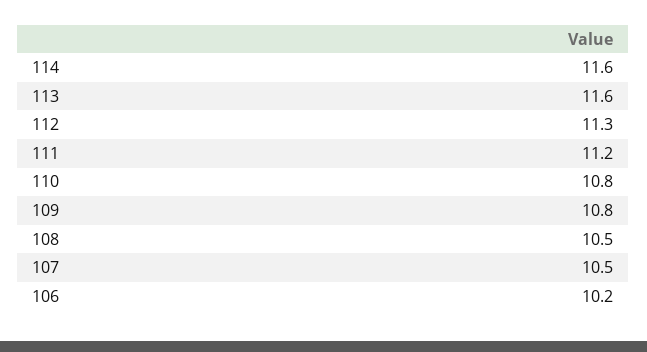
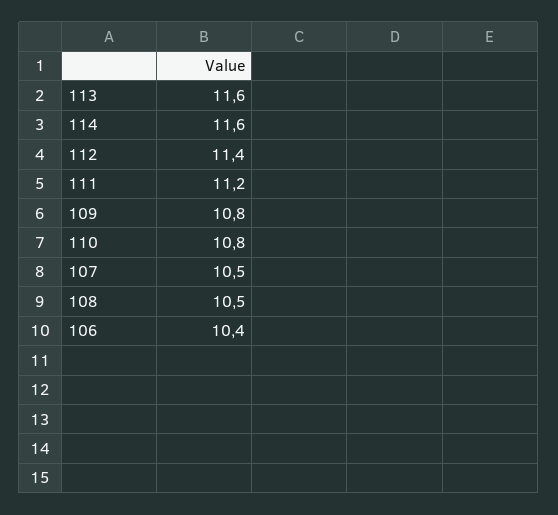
  {
    "114": 11.6,
    "113": 11.6,
-   "112": 11.3,
+   "112": 11.4,
    "111": 11.2,
    "110": 10.8,
    "109": 10.8,
    "108": 10.5,
    "107": 10.5,
-   "106": 10.2
+   "106": 10.4
  }

